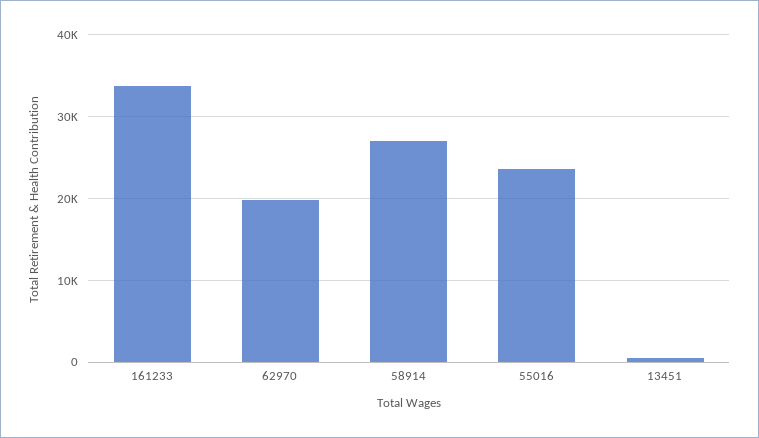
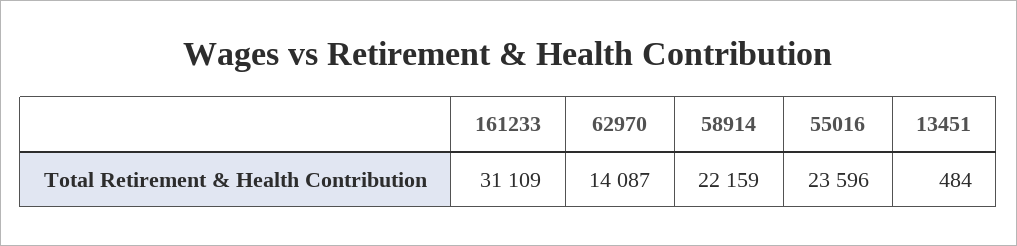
  {
-   "161233": 34000,
+   "161233": 31109,
-   "62970": 20000,
+   "62970": 14087,
-   "58914": 27000,
+   "58914": 22159,
    "55016": 23596,
    "13451": 484
  }

